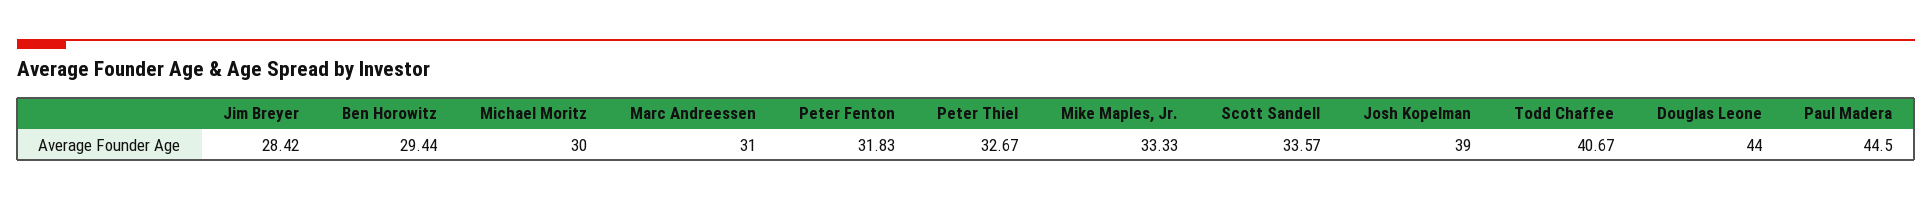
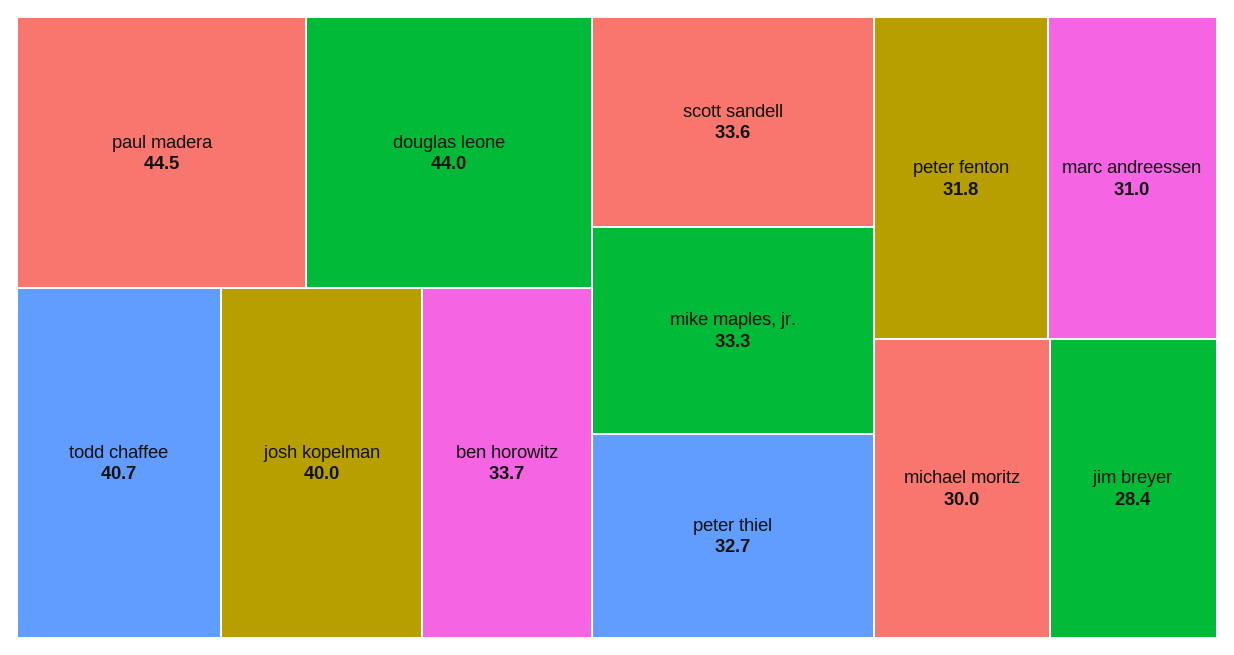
  {
    "Jim Breyer": 28.42,
-   "Ben Horowitz": 29.44,
+   "Ben Horowitz": 33.7,
    "Michael Moritz": 30,
    "Marc Andreessen": 31,
    "Peter Fenton": 31.83,
    "Peter Thiel": 32.67,
    "Mike Maples, Jr.": 33.33,
    "Scott Sandell": 33.57,
-   "Josh Kopelman": 39,
+   "Josh Kopelman": 40,
    "Todd Chaffee": 40.67,
    "Douglas Leone": 44,
    "Paul Madera": 44.5
  }

